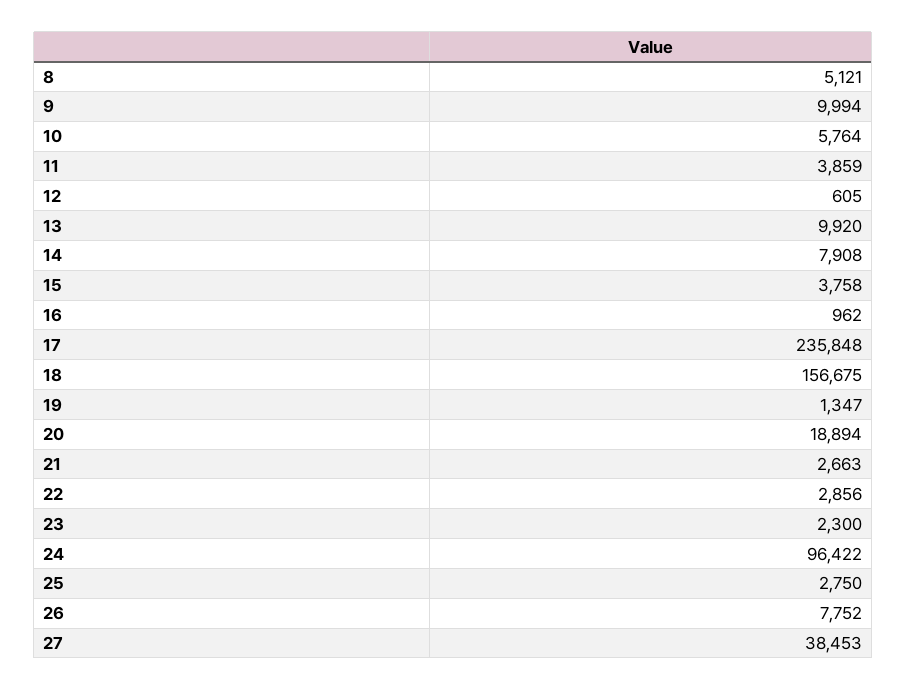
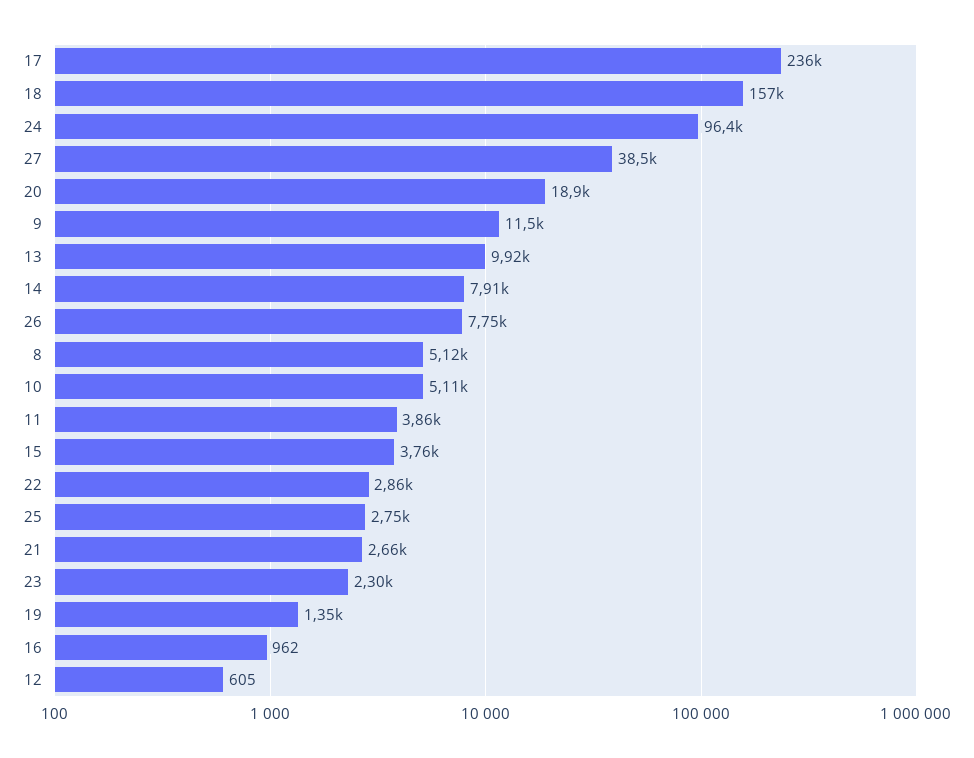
  {
    "8": 5121,
-   "9": 9994,
+   "9": 11500,
-   "10": 5764,
+   "10": 5110,
    "11": 3859,
    "12": 605,
    "13": 9920,
    "14": 7908,
    "15": 3758,
    "16": 962,
    "17": 235848,
    "18": 156675,
    "19": 1347,
    "20": 18894,
    "21": 2663,
    "22": 2856,
    "23": 2300,
    "24": 96422,
    "25": 2750,
    "26": 7752,
    "27": 38453
  }

